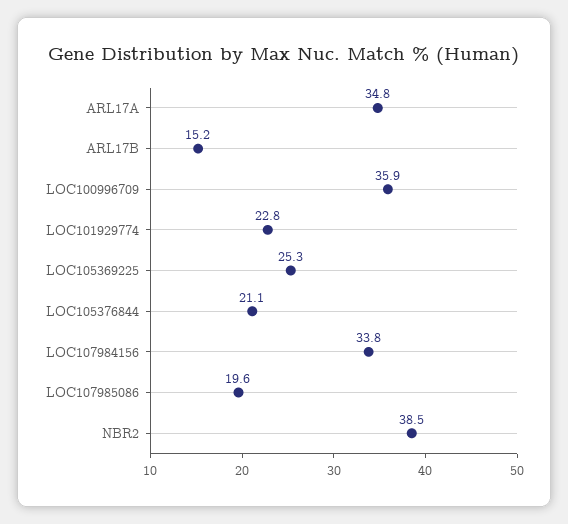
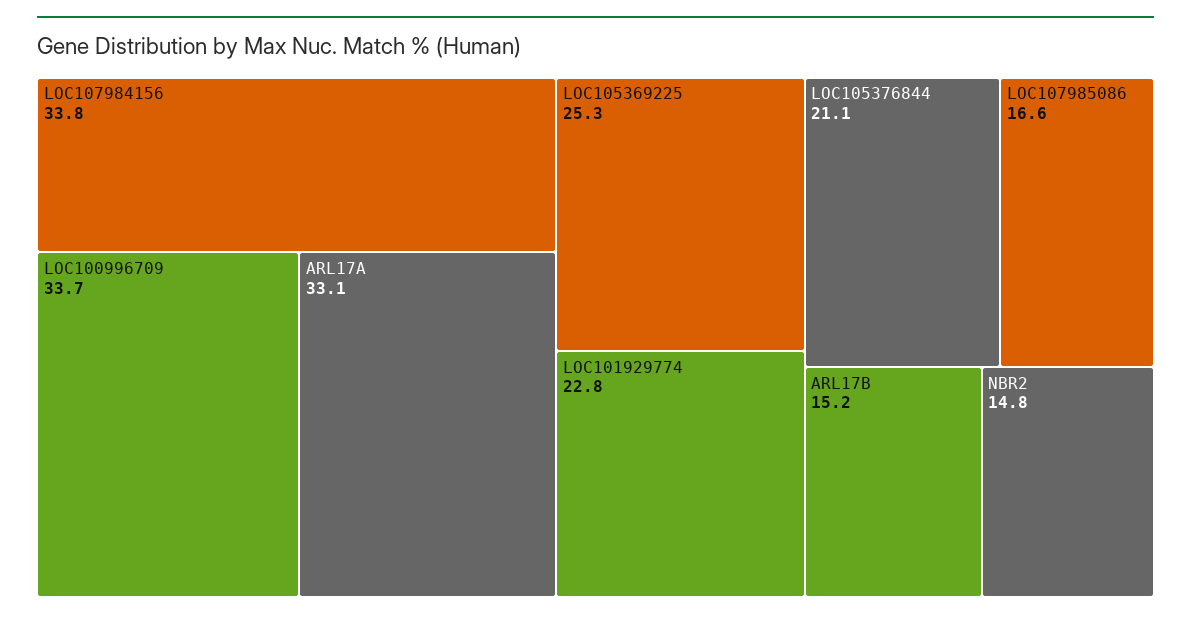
  {
-   "ARL17A": 34.8,
+   "ARL17A": 33.1,
    "ARL17B": 15.2,
-   "LOC100996709": 35.9,
+   "LOC100996709": 33.7,
    "LOC101929774": 22.8,
    "LOC105369225": 25.3,
    "LOC105376844": 21.1,
    "LOC107984156": 33.8,
-   "LOC107985086": 19.6,
+   "LOC107985086": 16.6,
-   "NBR2": 38.5
+   "NBR2": 14.8
  }

